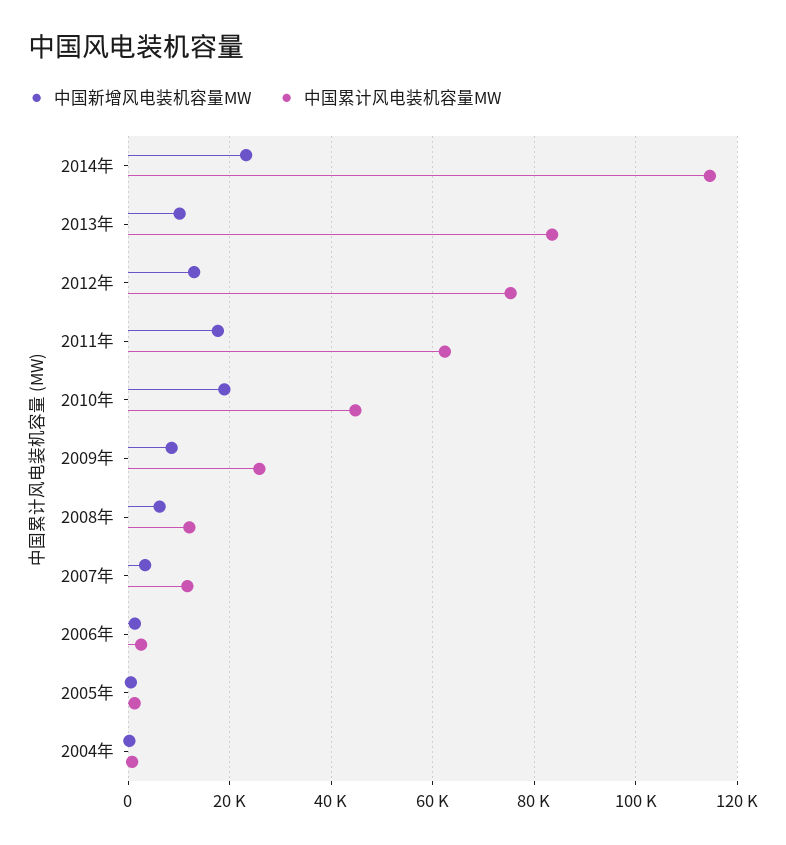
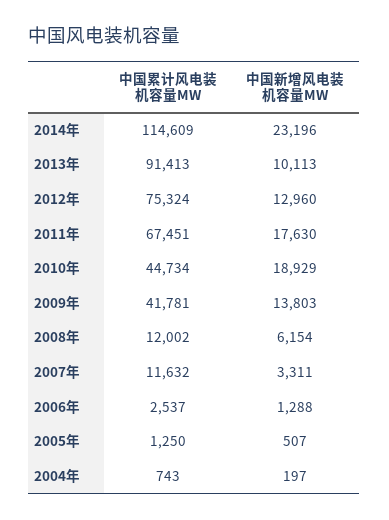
  {
    "中国新增风电装机容量MW": {
      "2014年": 23196,
      "2013年": 10113,
      "2012年": 12960,
      "2011年": 17630,
      "2010年": 18929,
-     "2009年": 8000,
+     "2009年": 13803,
      "2008年": 6154,
      "2007年": 3311,
      "2006年": 1288,
      "2005年": 507,
      "2004年": 197
    },
    "中国累计风电装机容量MW": {
      "2014年": 114609,
-     "2013年": 84000,
+     "2013年": 91413,
      "2012年": 75324,
-     "2011年": 62000,
+     "2011年": 67451,
      "2010年": 44734,
-     "2009年": 26000,
+     "2009年": 41781,
      "2008年": 12002,
      "2007年": 11632,
      "2006年": 2537,
      "2005年": 1250,
      "2004年": 743
    }
  }

